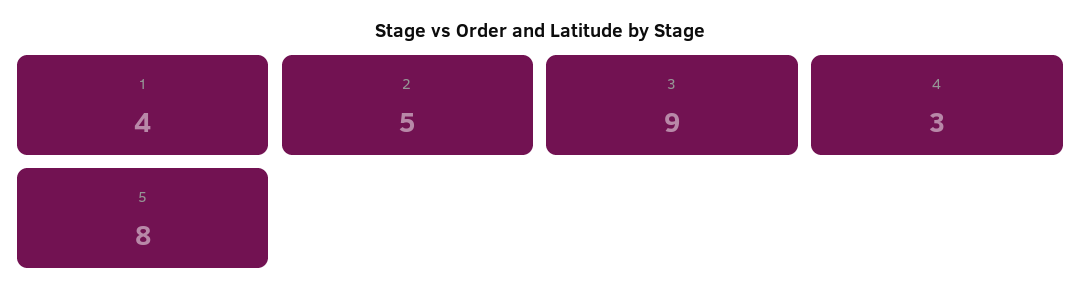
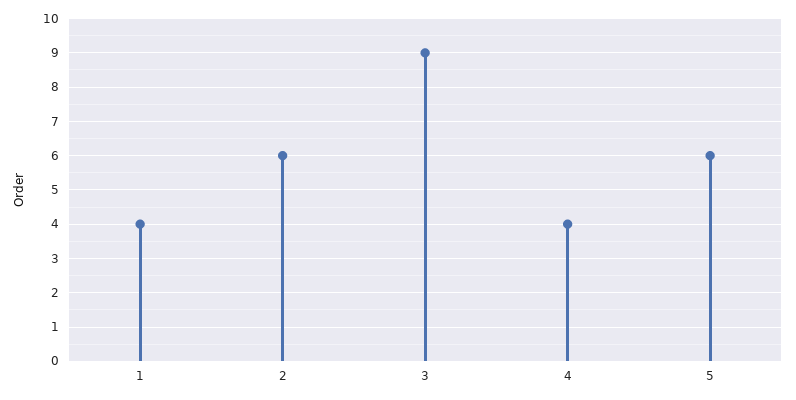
  {
    "1": 4,
-   "2": 5,
+   "2": 6,
    "3": 9,
-   "4": 3,
+   "4": 4,
-   "5": 8
+   "5": 6
  }

